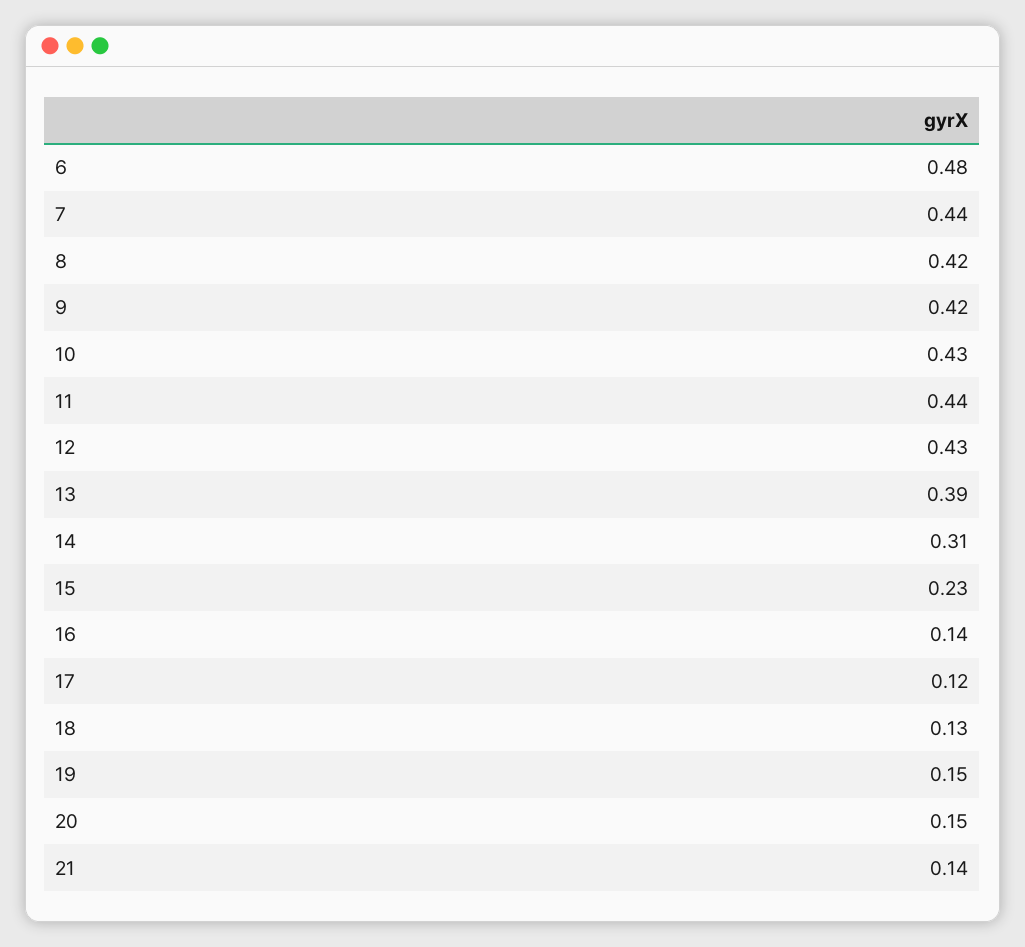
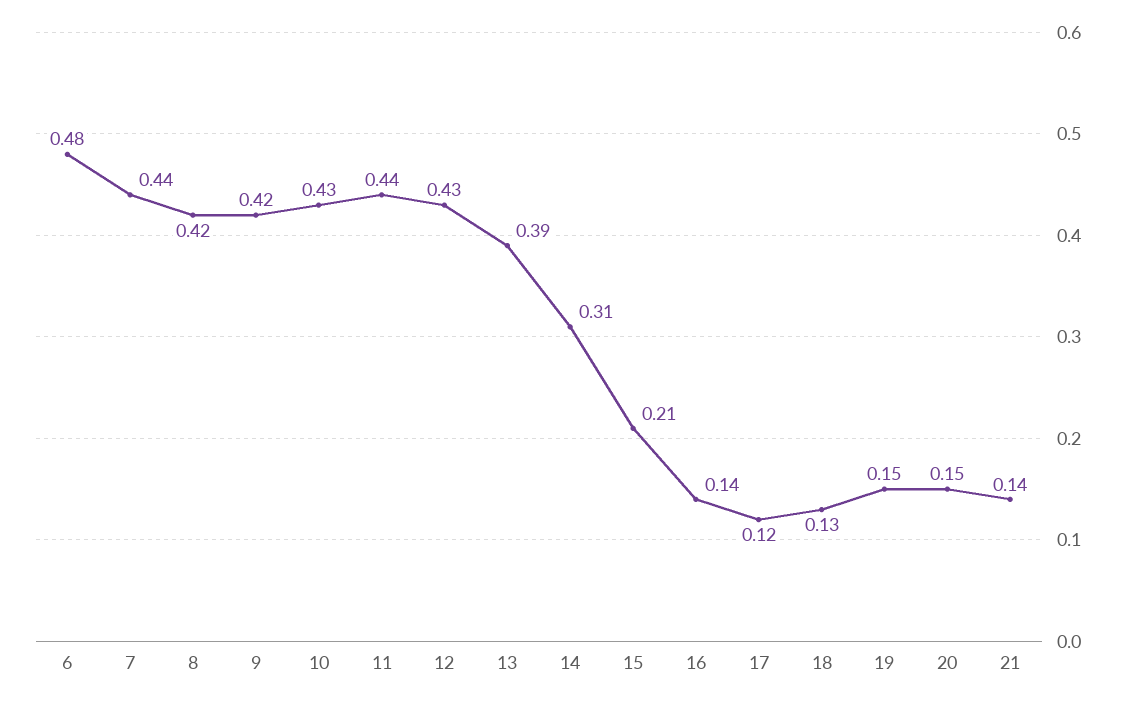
  {
    "6": 0.48,
    "7": 0.44,
    "8": 0.42,
    "9": 0.42,
    "10": 0.43,
    "11": 0.44,
    "12": 0.43,
    "13": 0.39,
    "14": 0.31,
-   "15": 0.23,
+   "15": 0.21,
    "16": 0.14,
    "17": 0.12,
    "18": 0.13,
    "19": 0.15,
    "20": 0.15,
    "21": 0.14
  }

